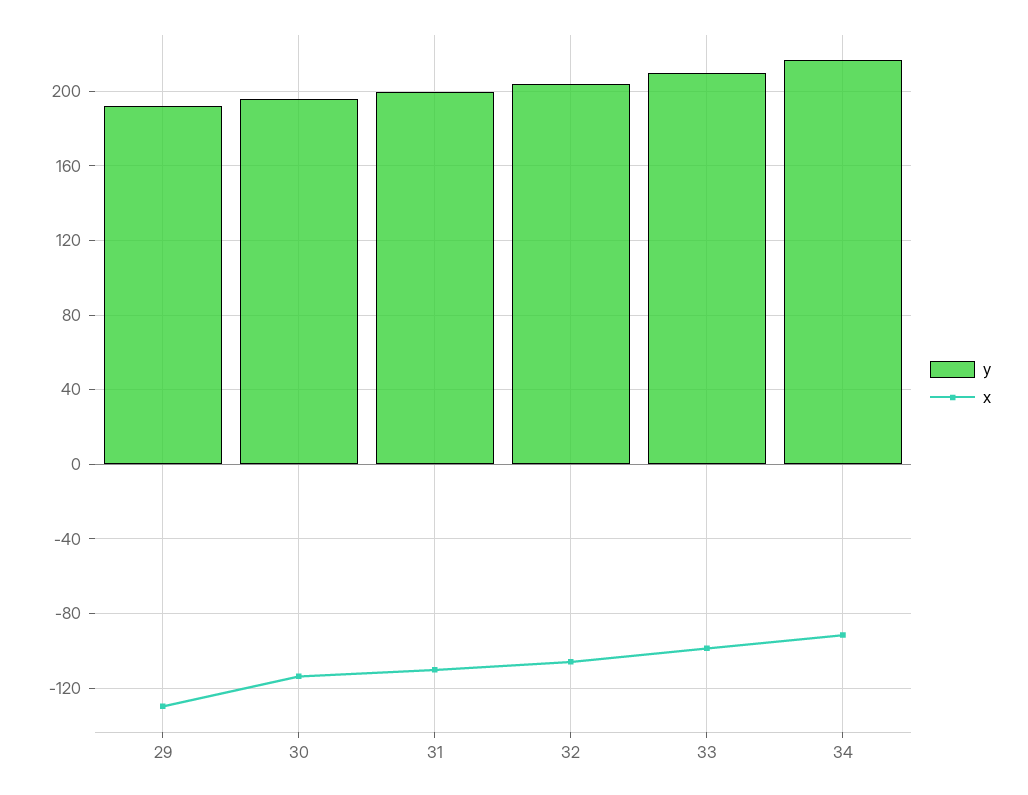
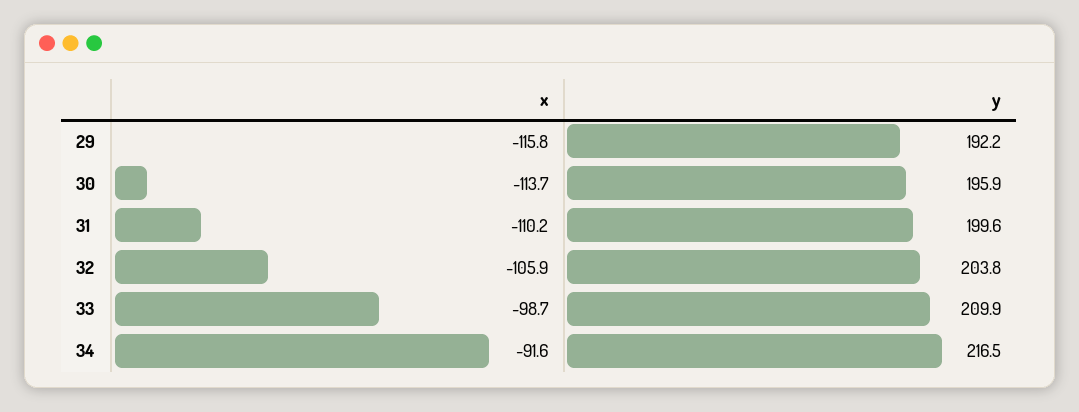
  {
    "y": {
      "29": 192.2,
      "30": 195.9,
      "31": 199.6,
      "32": 203.8,
      "33": 209.9,
      "34": 216.5
    },
    "x": {
-     "29": -130,
+     "29": -115.8,
      "30": -113.7,
      "31": -110.2,
      "32": -105.9,
      "33": -98.7,
      "34": -91.6
    }
  }

